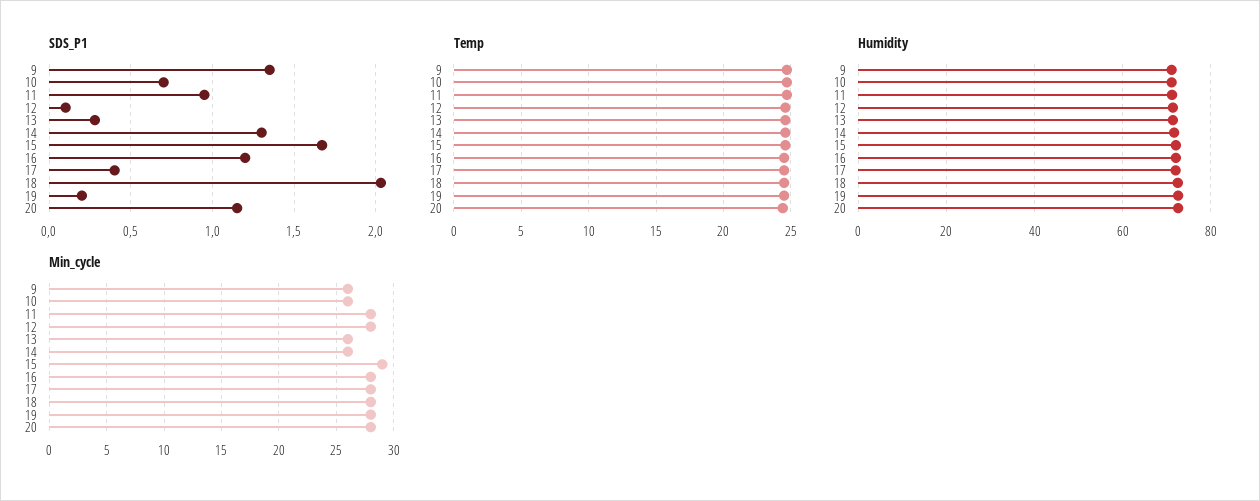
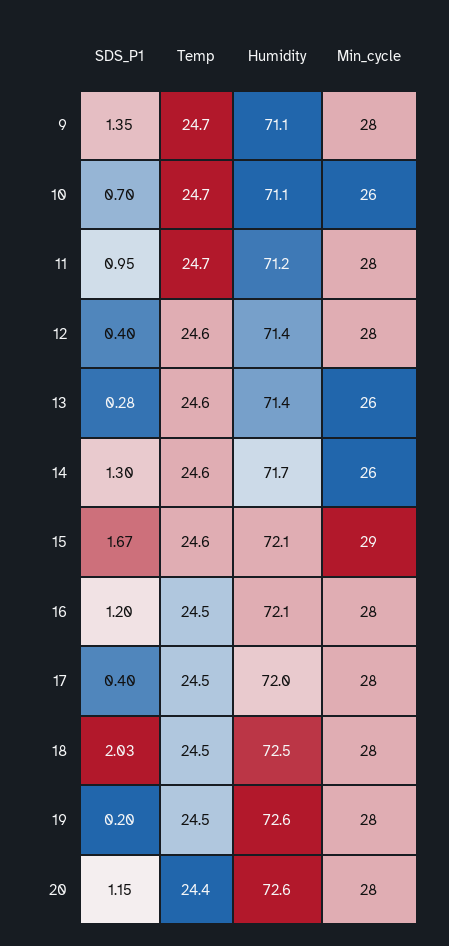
  {
    "SDS_P1": {
      "9": 1.35,
      "10": 0.7,
      "11": 0.95,
-     "12": 0.1,
+     "12": 0.4,
      "13": 0.28,
      "14": 1.3,
      "15": 1.67,
      "16": 1.2,
      "17": 0.4,
      "18": 2.03,
      "19": 0.2,
      "20": 1.15
    },
    "Temp": {
      "9": 24.7,
      "10": 24.7,
      "11": 24.7,
      "12": 24.6,
      "13": 24.6,
      "14": 24.6,
      "15": 24.6,
      "16": 24.5,
      "17": 24.5,
      "18": 24.5,
      "19": 24.5,
      "20": 24.4
    },
    "Humidity": {
      "9": 71.1,
      "10": 71.1,
      "11": 71.2,
      "12": 71.4,
      "13": 71.4,
      "14": 71.7,
      "15": 72.1,
      "16": 72.1,
      "17": 72,
      "18": 72.5,
      "19": 72.6,
      "20": 72.6
    },
    "Min_cycle": {
-     "9": 26,
+     "9": 28,
      "10": 26,
      "11": 28,
      "12": 28,
      "13": 26,
      "14": 26,
      "15": 29,
      "16": 28,
      "17": 28,
      "18": 28,
      "19": 28,
      "20": 28
    }
  }

